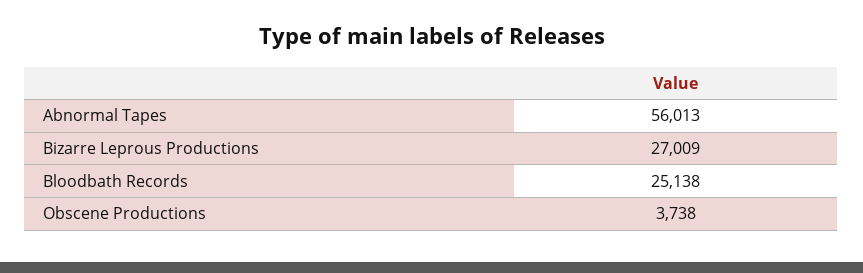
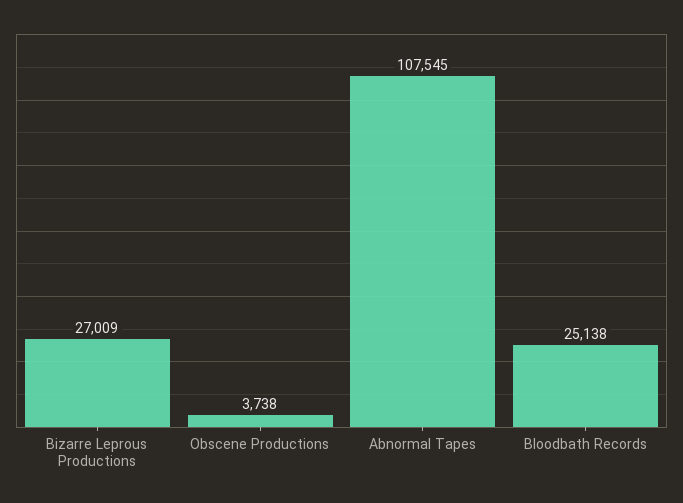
  {
-   "Abnormal Tapes": 56013,
+   "Abnormal Tapes": 107545,
    "Bizarre Leprous Productions": 27009,
    "Bloodbath Records": 25138,
    "Obscene Productions": 3738
  }

